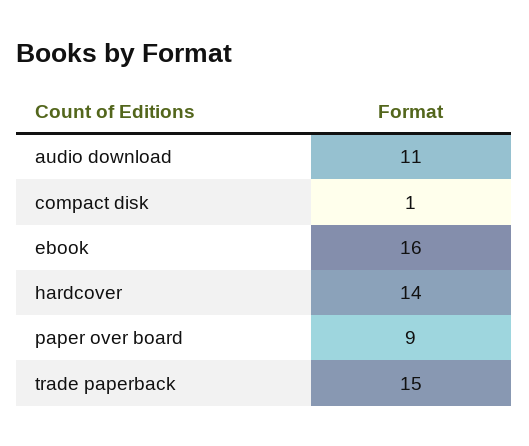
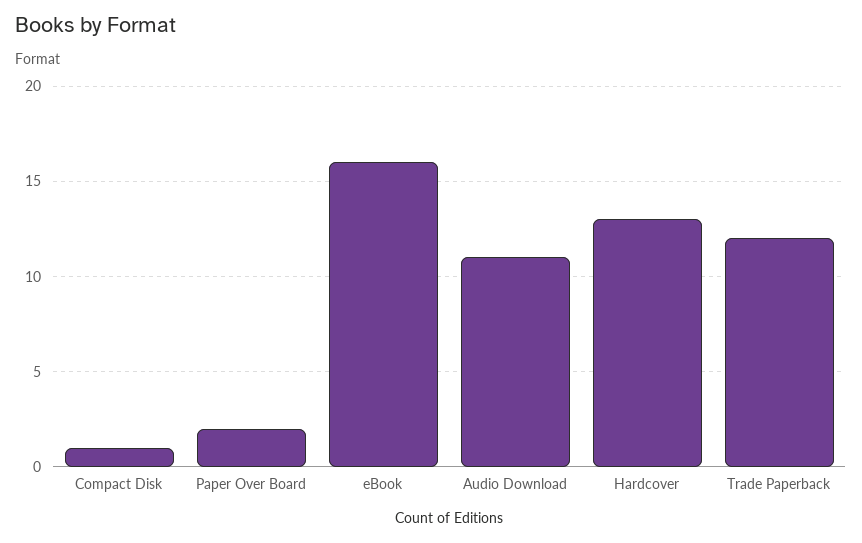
  {
    "audio download": 11,
    "compact disk": 1,
    "ebook": 16,
-   "hardcover": 14,
+   "hardcover": 13,
-   "paper over board": 9,
+   "paper over board": 2,
-   "trade paperback": 15
+   "trade paperback": 12
  }

